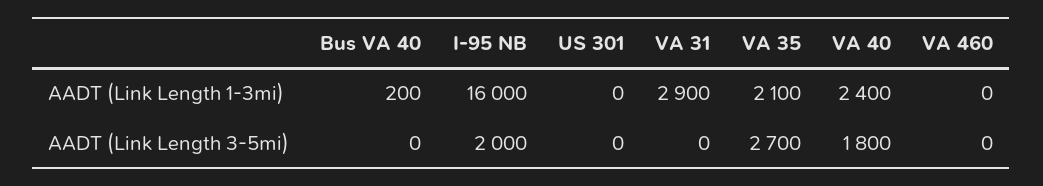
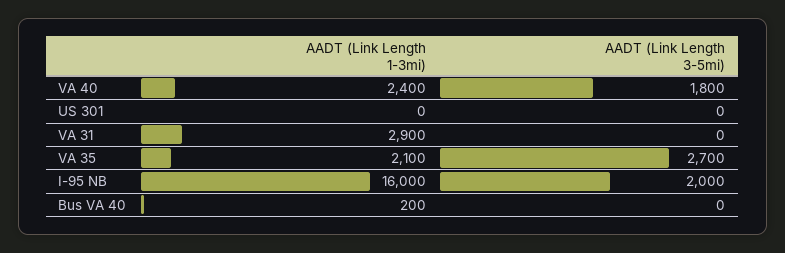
  {
    "Bus VA 40": {
      "AADT (Link Length 1-3mi)": 200,
      "AADT (Link Length 3-5mi)": 0
    },
    "I-95 NB": {
      "AADT (Link Length 1-3mi)": 16000,
      "AADT (Link Length 3-5mi)": 2000
    },
    "US 301": {
      "AADT (Link Length 1-3mi)": 0,
      "AADT (Link Length 3-5mi)": 0
    },
    "VA 31": {
      "AADT (Link Length 1-3mi)": 2900,
      "AADT (Link Length 3-5mi)": 0
    },
    "VA 35": {
      "AADT (Link Length 1-3mi)": 2100,
      "AADT (Link Length 3-5mi)": 2700
    },
    "VA 40": {
      "AADT (Link Length 1-3mi)": 2400,
      "AADT (Link Length 3-5mi)": 1800
-   },
+   }
-   "VA 460": {
-     "AADT (Link Length 1-3mi)": 0,
-     "AADT (Link Length 3-5mi)": 0
-   }
  }

